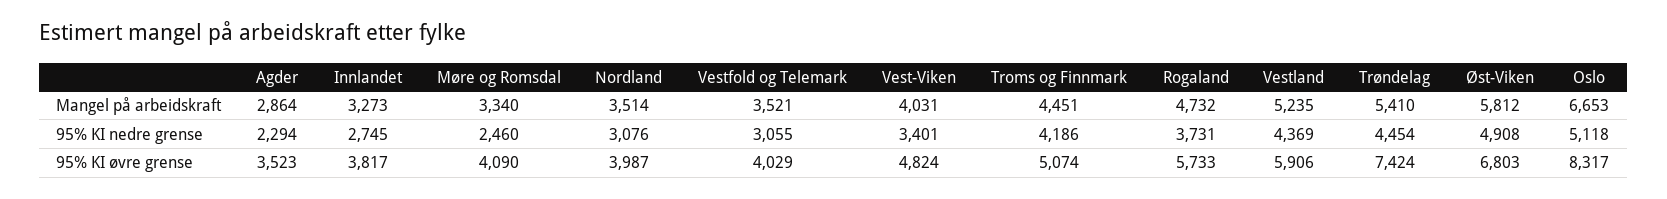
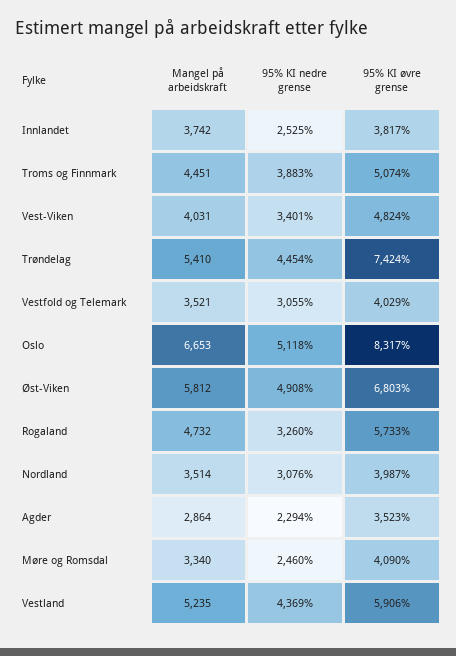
  {
    "Agder": {
      "Mangel på arbeidskraft": 2864,
      "95% KI nedre grense": 2294,
      "95% KI øvre grense": 3523
    },
    "Innlandet": {
-     "Mangel på arbeidskraft": 3273,
+     "Mangel på arbeidskraft": 3742,
-     "95% KI nedre grense": 2745,
+     "95% KI nedre grense": 2525,
      "95% KI øvre grense": 3817
    },
    "Møre og Romsdal": {
      "Mangel på arbeidskraft": 3340,
      "95% KI nedre grense": 2460,
      "95% KI øvre grense": 4090
    },
    "Nordland": {
      "Mangel på arbeidskraft": 3514,
      "95% KI nedre grense": 3076,
      "95% KI øvre grense": 3987
    },
    "Vestfold og Telemark": {
      "Mangel på arbeidskraft": 3521,
      "95% KI nedre grense": 3055,
      "95% KI øvre grense": 4029
    },
    "Vest-Viken": {
      "Mangel på arbeidskraft": 4031,
      "95% KI nedre grense": 3401,
      "95% KI øvre grense": 4824
    },
    "Troms og Finnmark": {
      "Mangel på arbeidskraft": 4451,
-     "95% KI nedre grense": 4186,
+     "95% KI nedre grense": 3883,
      "95% KI øvre grense": 5074
    },
    "Rogaland": {
      "Mangel på arbeidskraft": 4732,
-     "95% KI nedre grense": 3731,
+     "95% KI nedre grense": 3260,
      "95% KI øvre grense": 5733
    },
    "Vestland": {
      "Mangel på arbeidskraft": 5235,
      "95% KI nedre grense": 4369,
      "95% KI øvre grense": 5906
    },
    "Trøndelag": {
      "Mangel på arbeidskraft": 5410,
      "95% KI nedre grense": 4454,
      "95% KI øvre grense": 7424
    },
    "Øst-Viken": {
      "Mangel på arbeidskraft": 5812,
      "95% KI nedre grense": 4908,
      "95% KI øvre grense": 6803
    },
    "Oslo": {
      "Mangel på arbeidskraft": 6653,
      "95% KI nedre grense": 5118,
      "95% KI øvre grense": 8317
    }
  }

